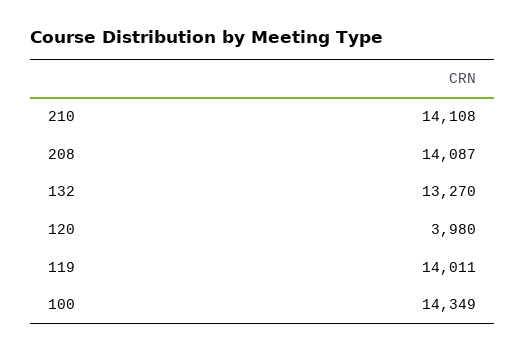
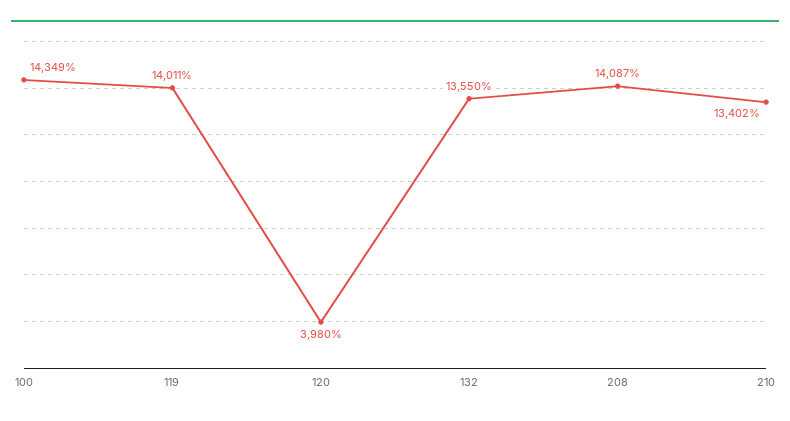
  {
-   "210": 14108,
+   "210": 13402,
    "208": 14087,
-   "132": 13270,
+   "132": 13550,
    "120": 3980,
    "119": 14011,
    "100": 14349
  }

